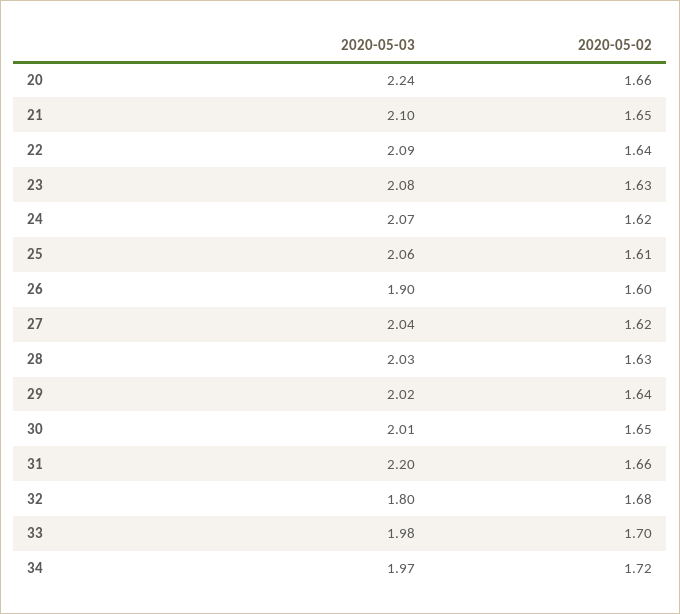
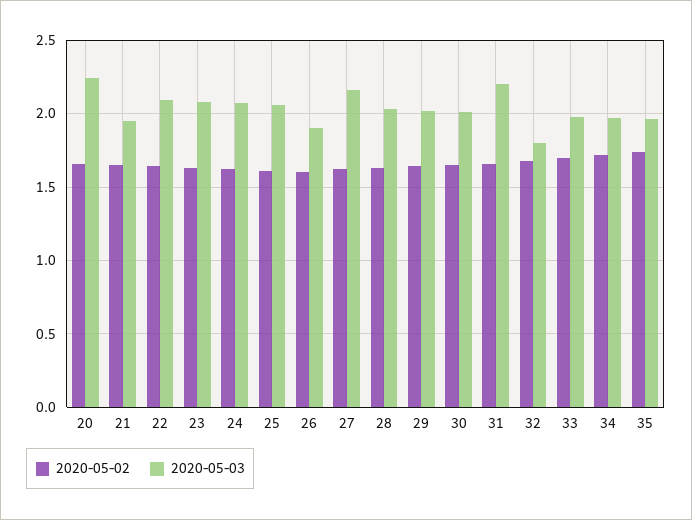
  {
    "2020-05-03": {
      "20": 2.24,
-     "21": 2.1,
+     "21": 1.95,
      "22": 2.09,
      "23": 2.08,
      "24": 2.07,
      "25": 2.06,
      "26": 1.9,
-     "27": 2.04,
+     "27": 2.15,
      "28": 2.03,
      "29": 2.02,
      "30": 2.01,
      "31": 2.2,
      "32": 1.8,
      "33": 1.98,
-     "34": 1.97
+     "34": 1.97,
+     "35": 1.95
    },
    "2020-05-02": {
      "20": 1.66,
      "21": 1.65,
      "22": 1.64,
      "23": 1.63,
      "24": 1.62,
      "25": 1.61,
      "26": 1.6,
      "27": 1.62,
      "28": 1.63,
      "29": 1.64,
      "30": 1.65,
      "31": 1.66,
      "32": 1.68,
      "33": 1.7,
-     "34": 1.72
+     "34": 1.72,
+     "35": 1.75
    }
  }

